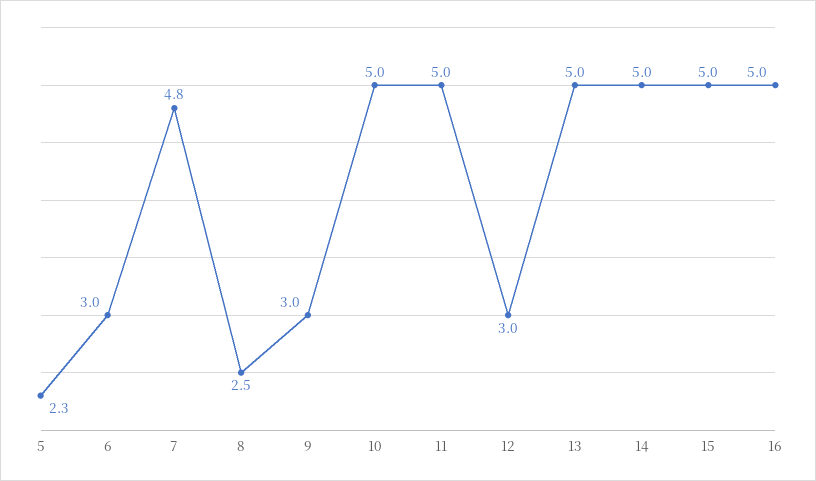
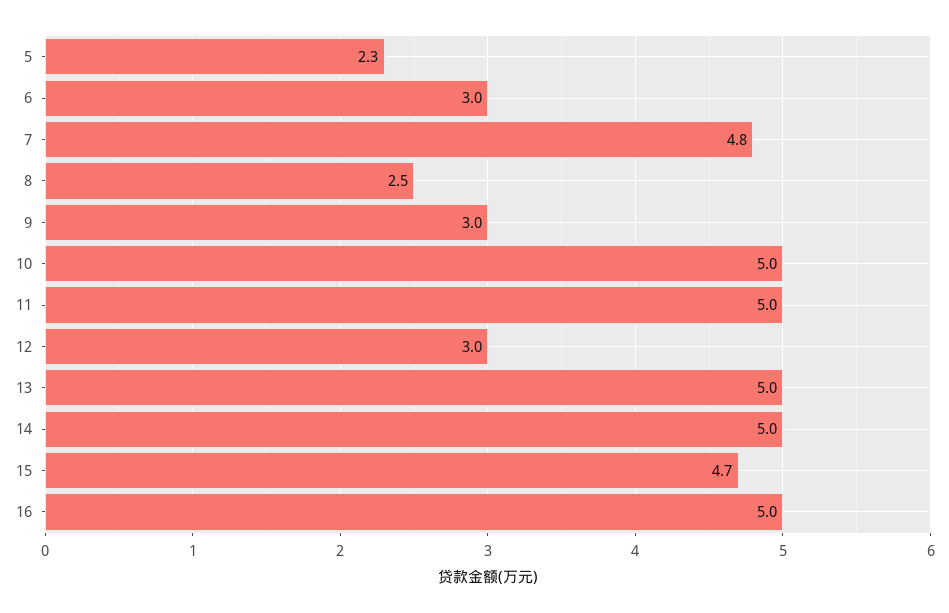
  {
    "5": 2.3,
    "6": 3,
    "7": 4.8,
    "8": 2.5,
    "9": 3,
    "10": 5,
    "11": 5,
    "12": 3,
    "13": 5,
    "14": 5,
-   "15": 5,
+   "15": 4.7,
    "16": 5
  }

